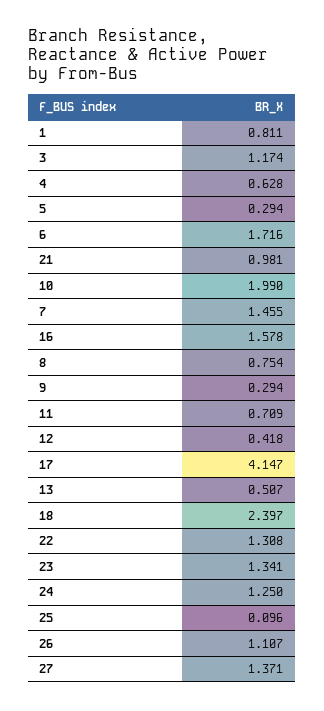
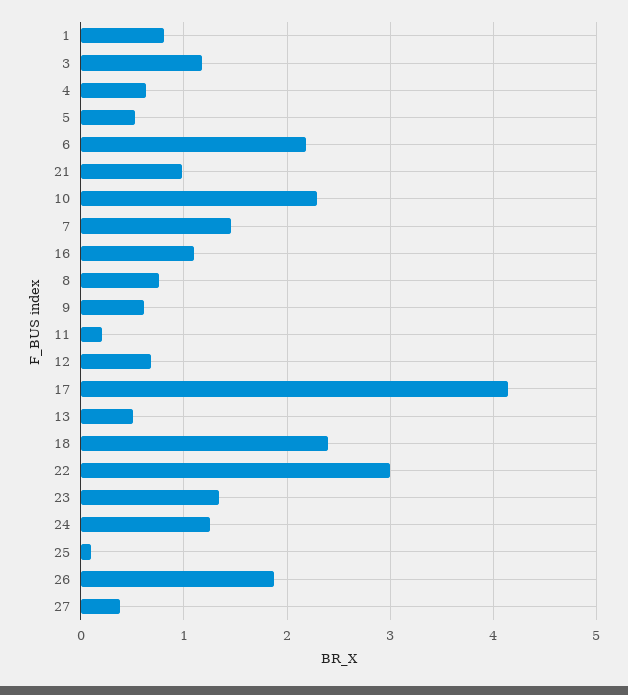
  {
    "1": 0.811,
    "3": 1.174,
    "4": 0.628,
-   "5": 0.294,
+   "5": 0.5,
-   "6": 1.716,
+   "6": 2.2,
    "21": 0.981,
-   "10": 1.99,
+   "10": 2.3,
    "7": 1.455,
-   "16": 1.578,
+   "16": 1.1,
    "8": 0.754,
-   "9": 0.294,
+   "9": 0.6,
-   "11": 0.709,
+   "11": 0.2,
-   "12": 0.418,
+   "12": 0.7,
    "17": 4.147,
    "13": 0.507,
    "18": 2.397,
-   "22": 1.308,
+   "22": 3,
    "23": 1.341,
    "24": 1.25,
    "25": 0.096,
-   "26": 1.107,
+   "26": 1.9,
-   "27": 1.371
+   "27": 0.4
  }

